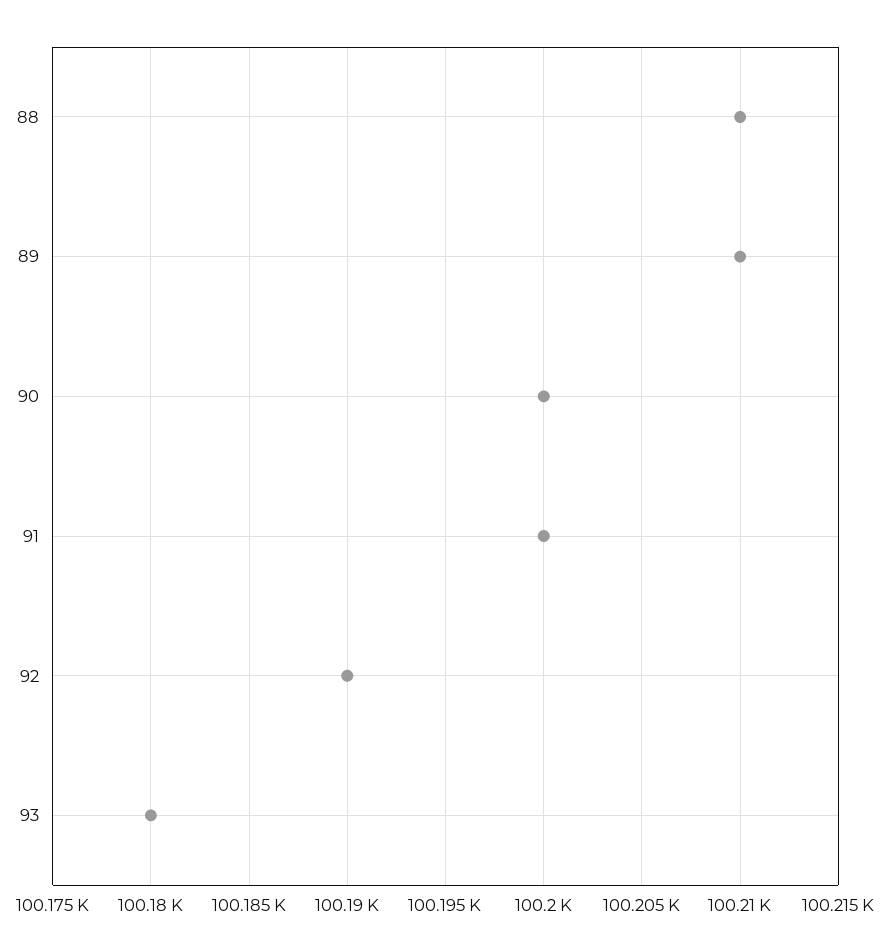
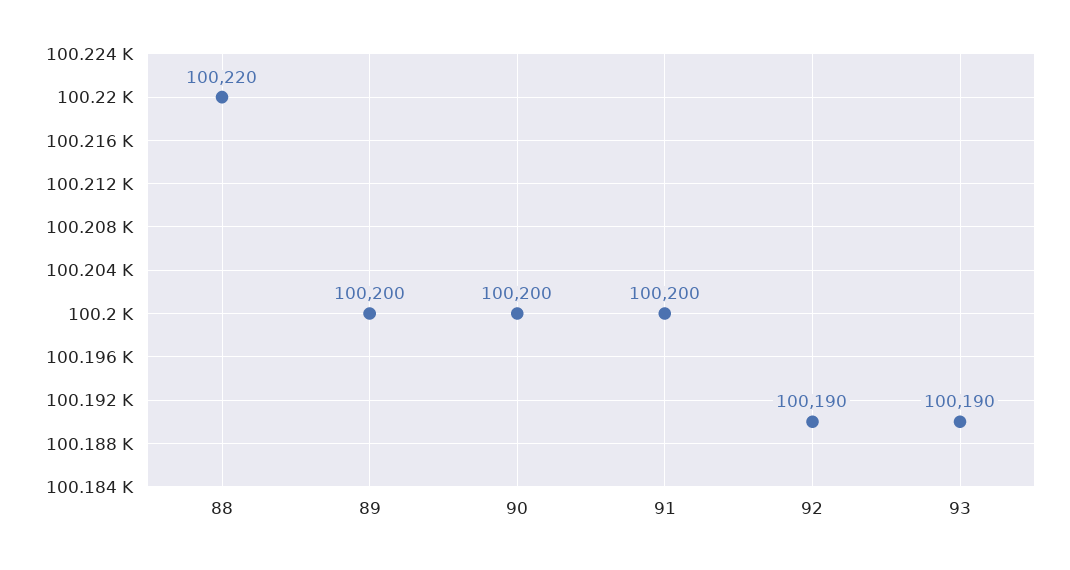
  {
-   "88": 100210,
+   "88": 100220,
-   "89": 100210,
+   "89": 100200,
    "90": 100200,
    "91": 100200,
    "92": 100190,
-   "93": 100180
+   "93": 100190
  }

